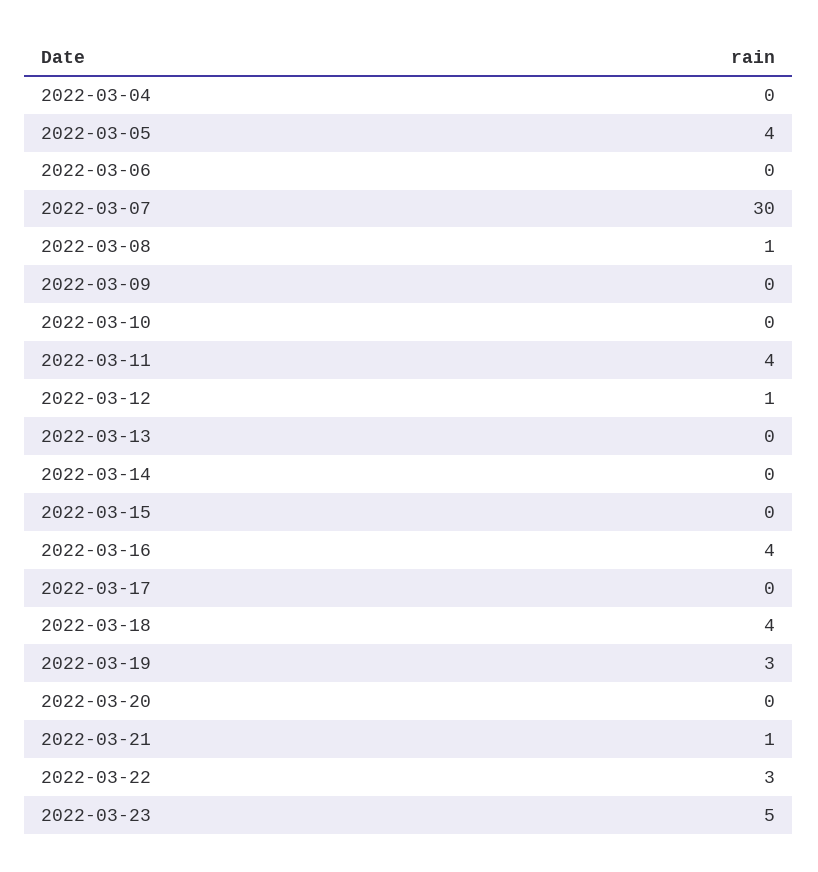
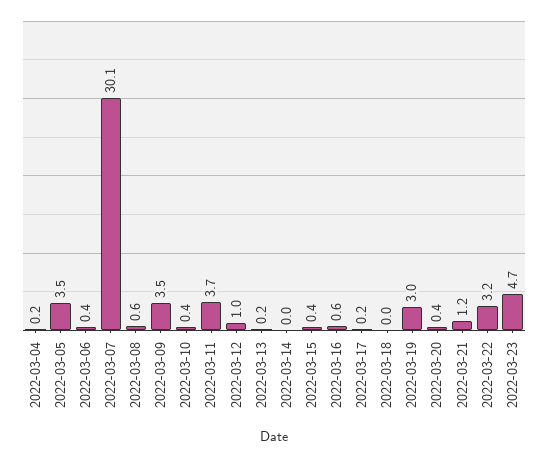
  {
    "2022-03-04": 0.2,
    "2022-03-05": 3.5,
    "2022-03-06": 0.4,
    "2022-03-07": 30.1,
    "2022-03-08": 0.6,
-   "2022-03-09": 0,
+   "2022-03-09": 3.5,
    "2022-03-10": 0.4,
    "2022-03-11": 3.7,
    "2022-03-12": 1,
    "2022-03-13": 0.2,
    "2022-03-14": 0,
    "2022-03-15": 0.4,
-   "2022-03-16": 4,
+   "2022-03-16": 0.6,
    "2022-03-17": 0.2,
-   "2022-03-18": 4,
+   "2022-03-18": 0,
    "2022-03-19": 3,
    "2022-03-20": 0.4,
    "2022-03-21": 1.2,
    "2022-03-22": 3.2,
    "2022-03-23": 4.7
  }

